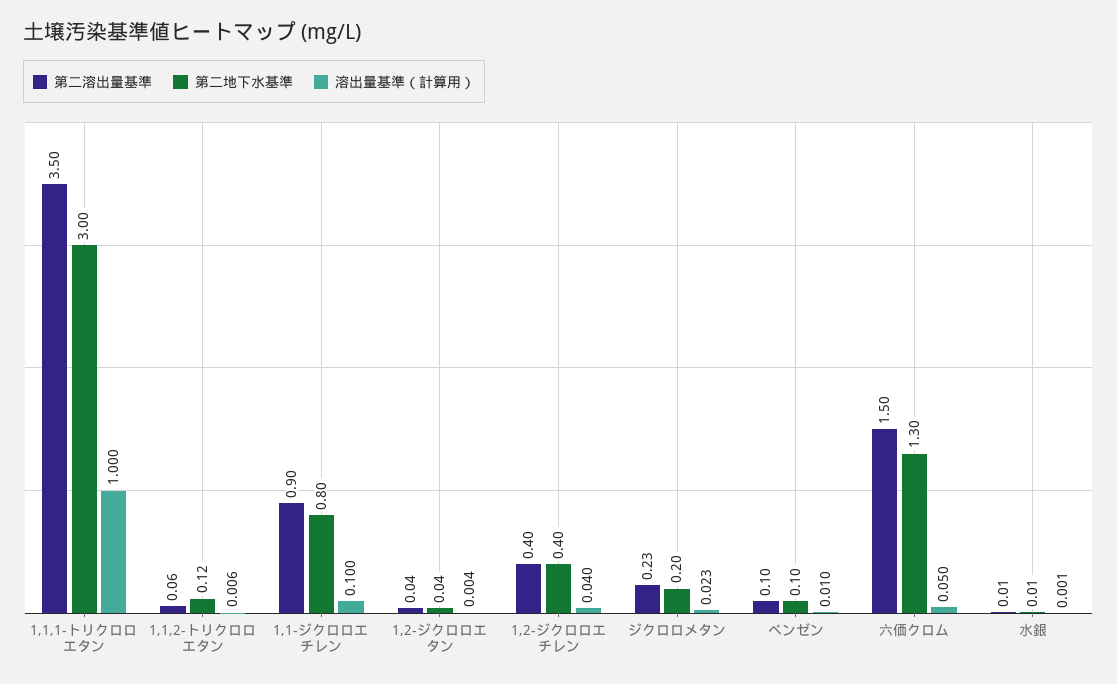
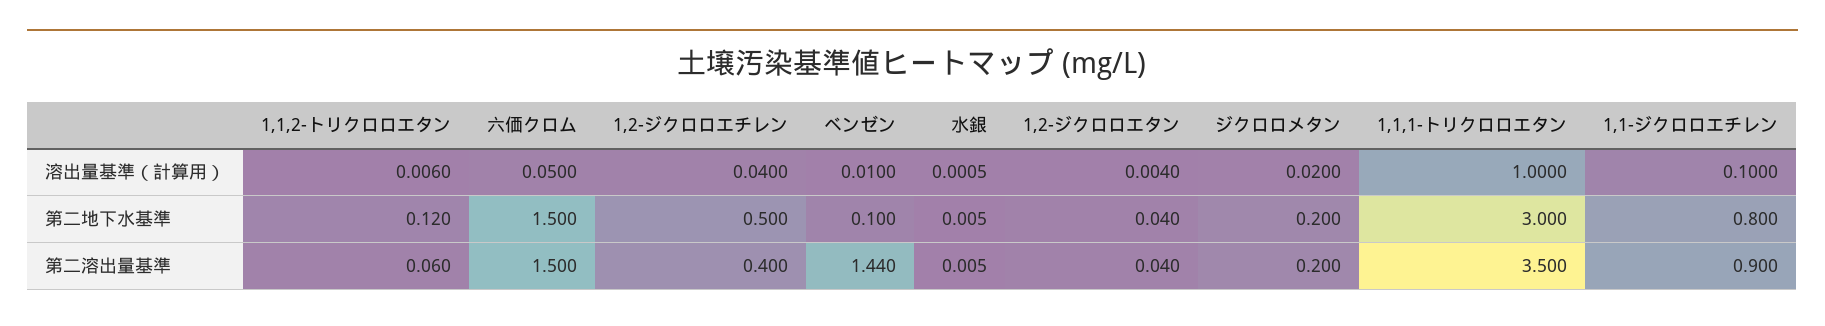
  {
    "第二溶出量基準": {
      "1,1,1-トリクロロエタン": 3.5,
      "1,1,2-トリクロロエタン": 0.06,
      "1,1-ジクロロエチレン": 0.9,
      "1,2-ジクロロエタン": 0.04,
      "1,2-ジクロロエチレン": 0.4,
-     "ジクロロメタン": 0.23,
+     "ジクロロメタン": 0.2,
-     "ベンゼン": 0.1,
+     "ベンゼン": 1.44,
      "六価クロム": 1.5,
      "水銀": 0.005
    },
    "第二地下水基準": {
      "1,1,1-トリクロロエタン": 3,
      "1,1,2-トリクロロエタン": 0.12,
      "1,1-ジクロロエチレン": 0.8,
      "1,2-ジクロロエタン": 0.04,
-     "1,2-ジクロロエチレン": 0.4,
+     "1,2-ジクロロエチレン": 0.5,
      "ジクロロメタン": 0.2,
      "ベンゼン": 0.1,
-     "六価クロム": 1.3,
+     "六価クロム": 1.5,
      "水銀": 0.005
    },
    "溶出量基準（計算用）": {
      "1,1,1-トリクロロエタン": 1,
      "1,1,2-トリクロロエタン": 0.006,
      "1,1-ジクロロエチレン": 0.1,
      "1,2-ジクロロエタン": 0.004,
      "1,2-ジクロロエチレン": 0.04,
-     "ジクロロメタン": 0.023,
+     "ジクロロメタン": 0.02,
      "ベンゼン": 0.01,
      "六価クロム": 0.05,
      "水銀": 0.0005
    }
  }

